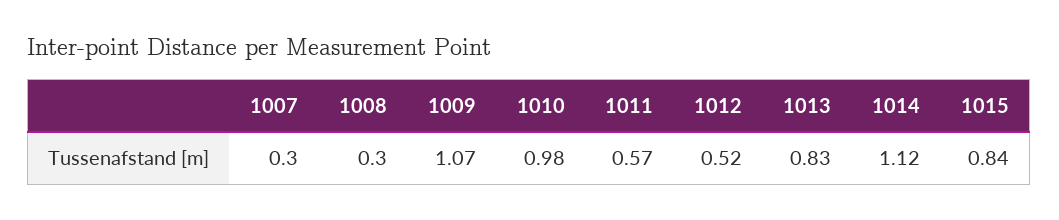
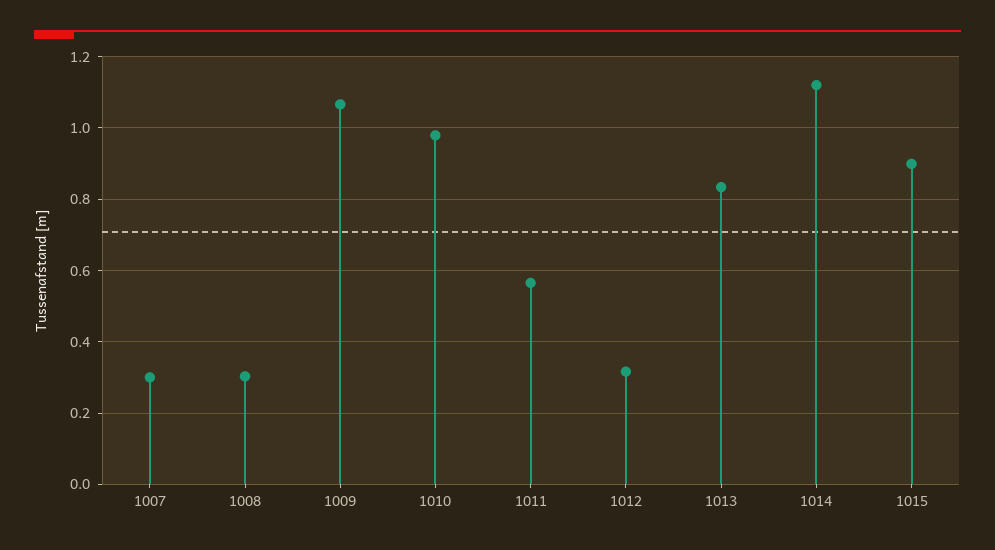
  {
    "1007": 0.3,
    "1008": 0.3,
    "1009": 1.07,
    "1010": 0.98,
    "1011": 0.57,
-   "1012": 0.52,
+   "1012": 0.32,
    "1013": 0.83,
    "1014": 1.12,
-   "1015": 0.84
+   "1015": 0.9
  }

